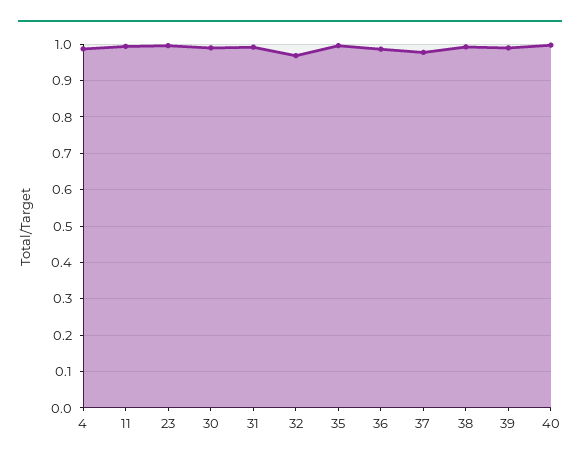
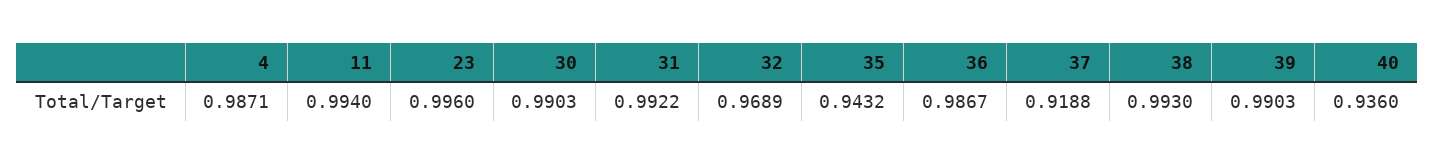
  {
    "4": 0.9871,
    "11": 0.994,
    "23": 0.996,
    "30": 0.9903,
    "31": 0.9922,
    "32": 0.9689,
-   "35": 1,
+   "35": 0.9432,
    "36": 0.9867,
-   "37": 0.98,
+   "37": 0.9188,
    "38": 0.993,
    "39": 0.9903,
-   "40": 1
+   "40": 0.936
  }

